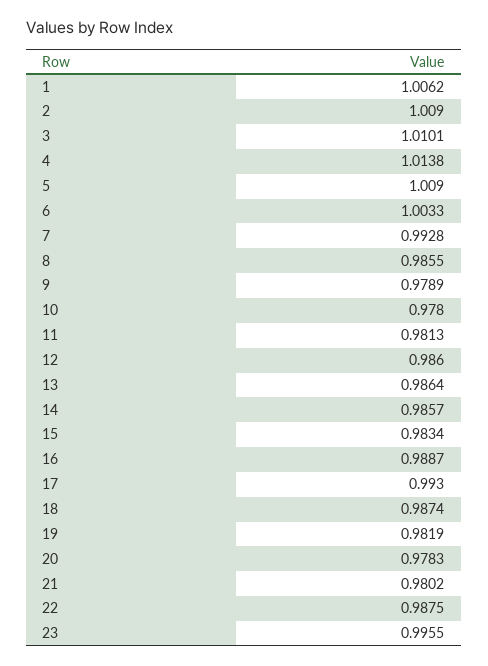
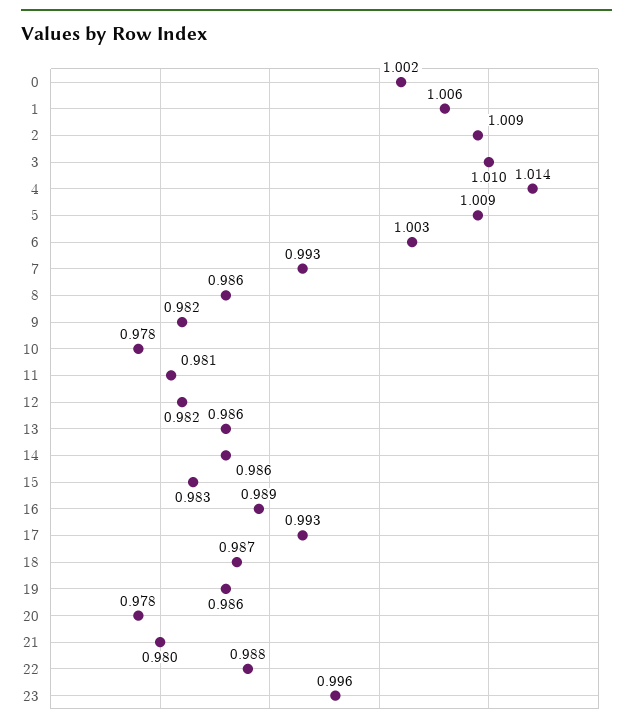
  {
    "1": 1.0062,
    "2": 1.009,
    "3": 1.0101,
    "4": 1.0138,
    "5": 1.009,
    "6": 1.0033,
    "7": 0.9928,
    "8": 0.9855,
-   "9": 0.9789,
+   "9": 0.982,
    "10": 0.978,
    "11": 0.9813,
-   "12": 0.986,
+   "12": 0.982,
    "13": 0.9864,
    "14": 0.9857,
    "15": 0.9834,
    "16": 0.9887,
    "17": 0.993,
    "18": 0.9874,
-   "19": 0.9819,
+   "19": 0.986,
    "20": 0.9783,
    "21": 0.9802,
    "22": 0.9875,
-   "23": 0.9955
+   "23": 0.9955,
+   "0": 1.002
  }

